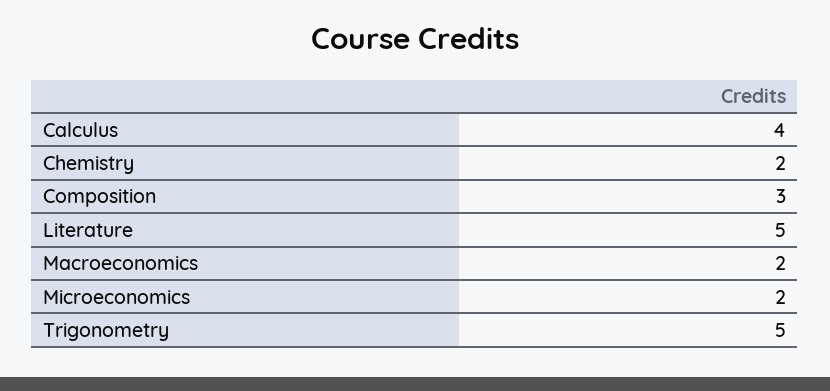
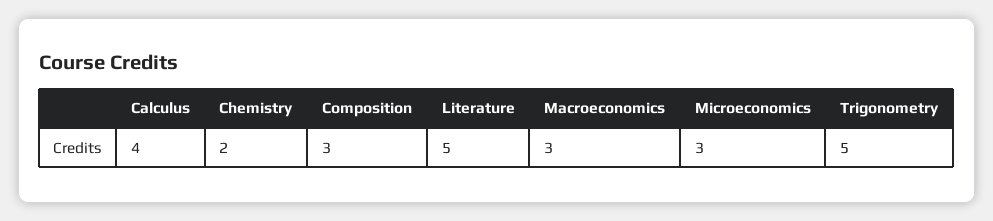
  {
    "Calculus": 4,
    "Chemistry": 2,
    "Composition": 3,
    "Literature": 5,
-   "Macroeconomics": 2,
+   "Macroeconomics": 3,
-   "Microeconomics": 2,
+   "Microeconomics": 3,
    "Trigonometry": 5
  }

